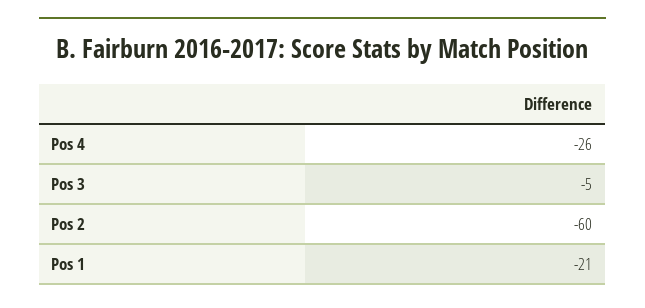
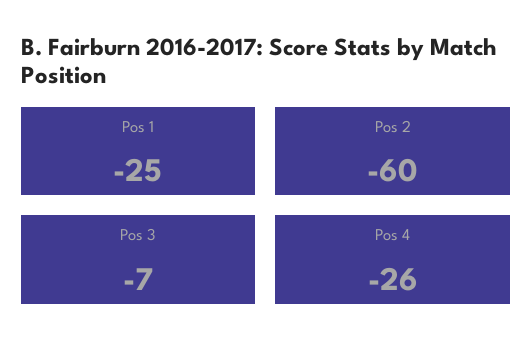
  {
    "Pos 4": -26,
-   "Pos 3": -5,
+   "Pos 3": -7,
    "Pos 2": -60,
-   "Pos 1": -21
+   "Pos 1": -25
  }

